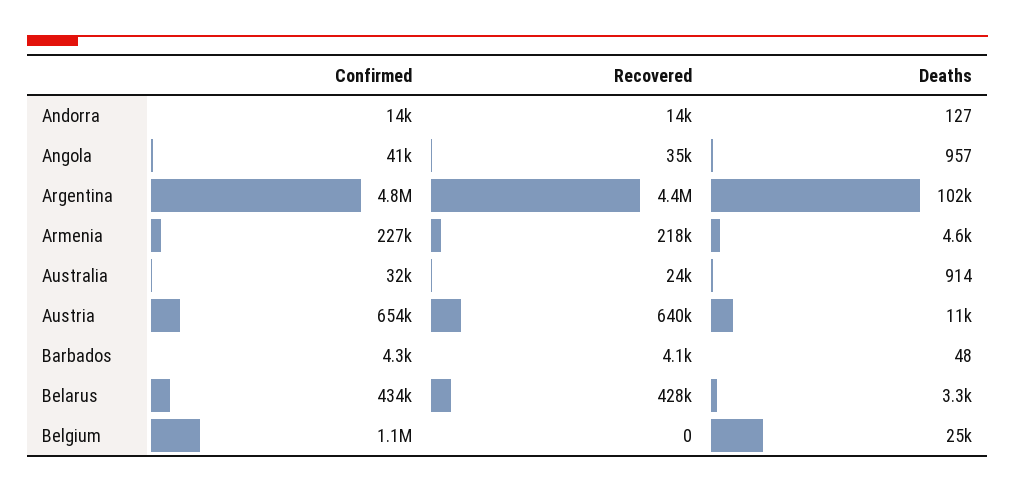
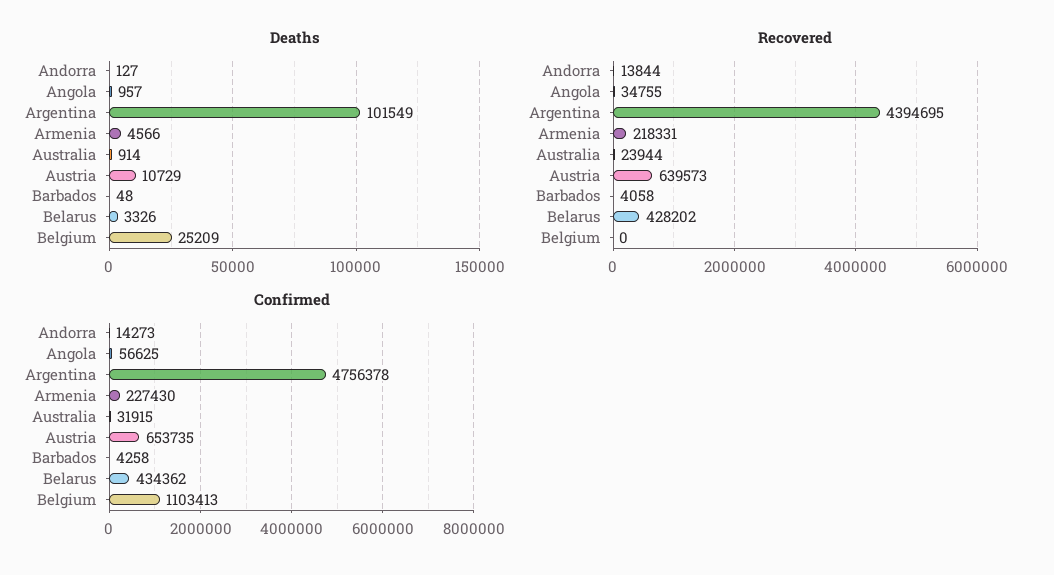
  {
    "Confirmed": {
      "Andorra": 14273,
-     "Angola": 41000,
+     "Angola": 56625,
      "Argentina": 4756378,
      "Armenia": 227430,
      "Australia": 31915,
      "Austria": 653735,
      "Barbados": 4258,
      "Belarus": 434362,
      "Belgium": 1103413
    },
    "Recovered": {
      "Andorra": 13844,
      "Angola": 34755,
      "Argentina": 4394695,
      "Armenia": 218331,
      "Australia": 23944,
      "Austria": 639573,
      "Barbados": 4058,
      "Belarus": 428202,
      "Belgium": 0
    },
    "Deaths": {
      "Andorra": 127,
      "Angola": 957,
      "Argentina": 101549,
      "Armenia": 4566,
      "Australia": 914,
      "Austria": 10729,
      "Barbados": 48,
      "Belarus": 3326,
      "Belgium": 25209
    }
  }

